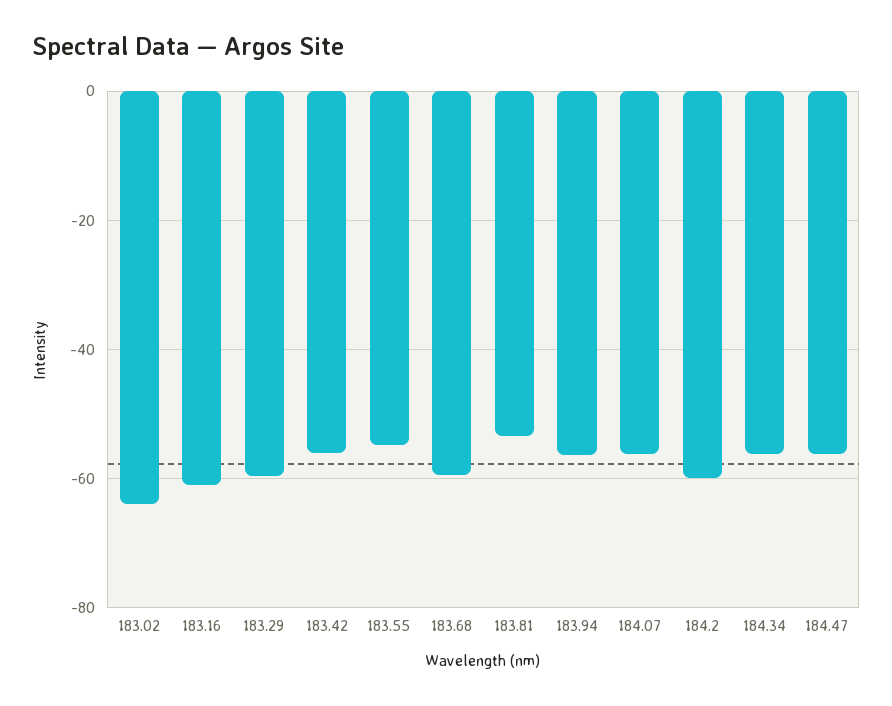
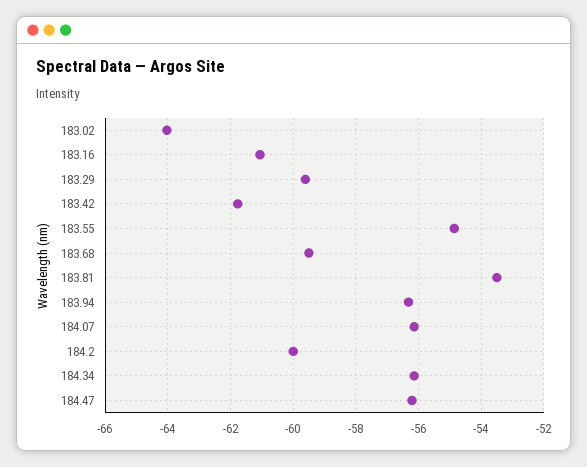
  {
    "183.02": -64,
    "183.16": -61,
    "183.29": -59.6,
-   "183.42": -56,
+   "183.42": -61.8,
    "183.55": -54.8,
    "183.68": -59.6,
    "183.81": -53.6,
    "183.94": -56.4,
    "184.07": -56.2,
    "184.2": -60,
    "184.34": -56.2,
    "184.47": -56.2
  }

